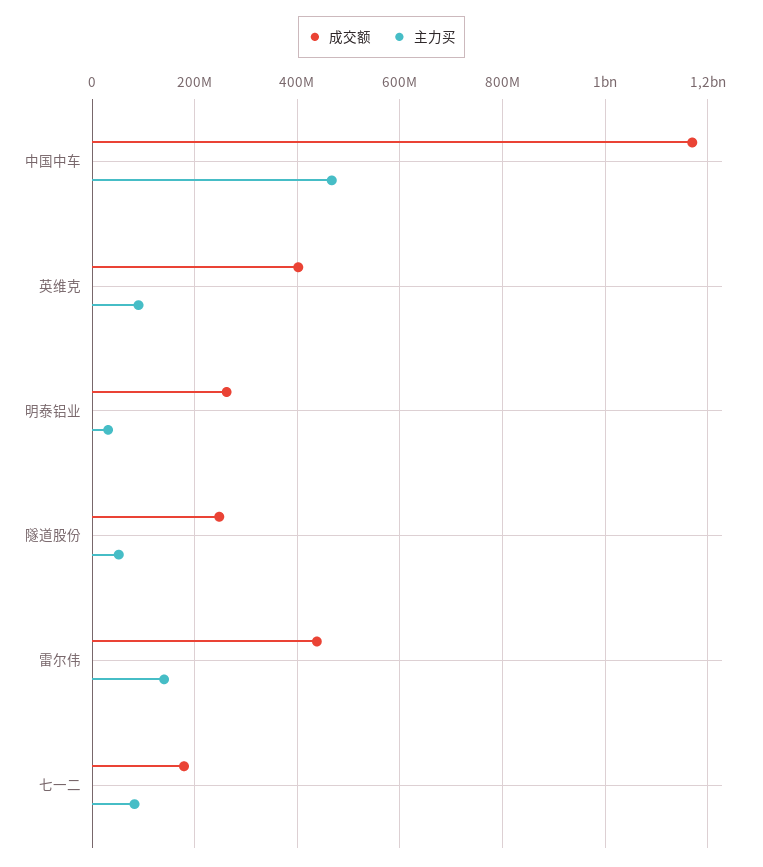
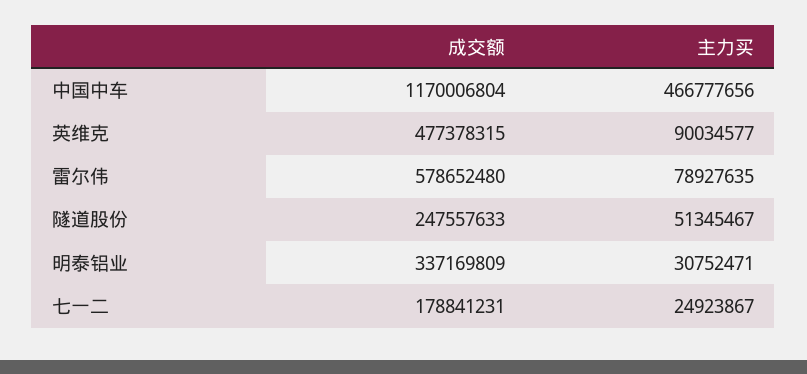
  {
    "成交额": {
      "中国中车": 1170006804,
-     "英维克": 400000000,
+     "英维克": 477378315,
-     "明泰铝业": 260000000,
+     "明泰铝业": 337169809,
      "隧道股份": 247557633,
-     "雷尔伟": 440000000,
+     "雷尔伟": 578652480,
      "七一二": 178841231
    },
    "主力买": {
      "中国中车": 466777656,
      "英维克": 90034577,
      "明泰铝业": 30752471,
      "隧道股份": 51345467,
-     "雷尔伟": 140000000,
+     "雷尔伟": 78927635,
-     "七一二": 80000000
+     "七一二": 24923867
    }
  }

